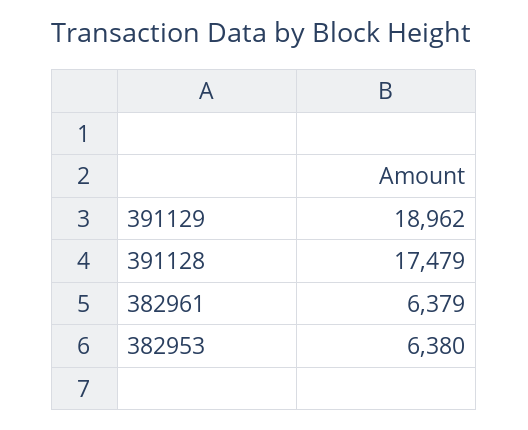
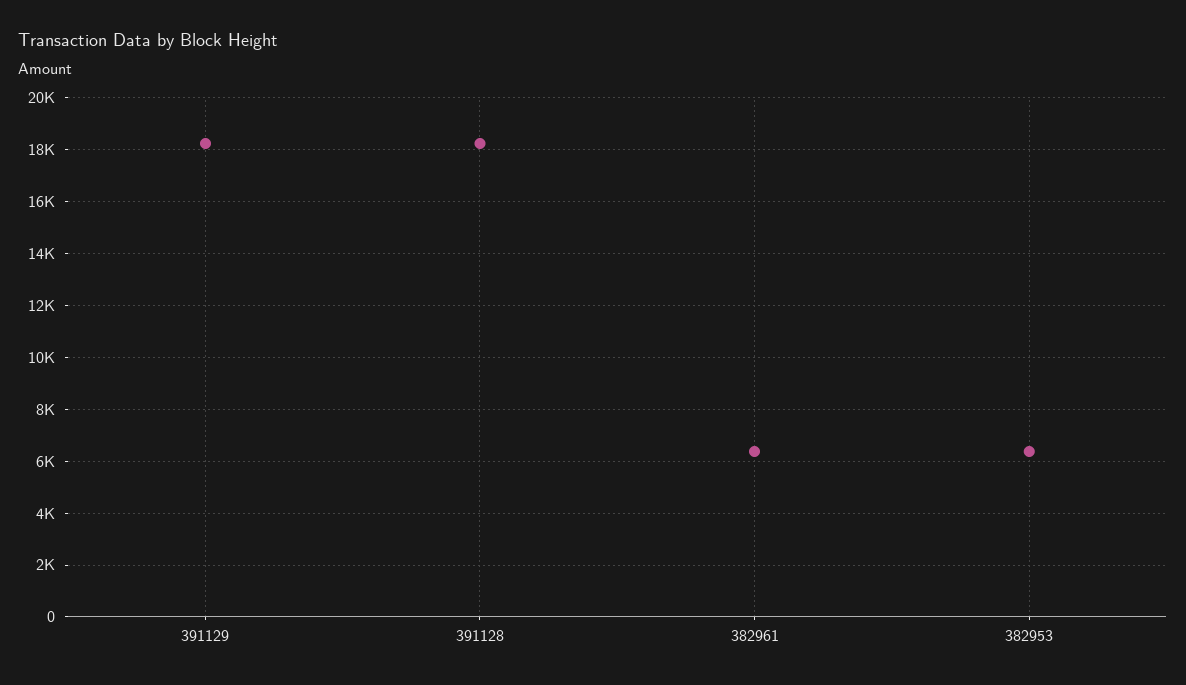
  {
-   "391129": 18962,
+   "391129": 18250,
-   "391128": 17479,
+   "391128": 18250,
    "382961": 6379,
    "382953": 6380
  }

